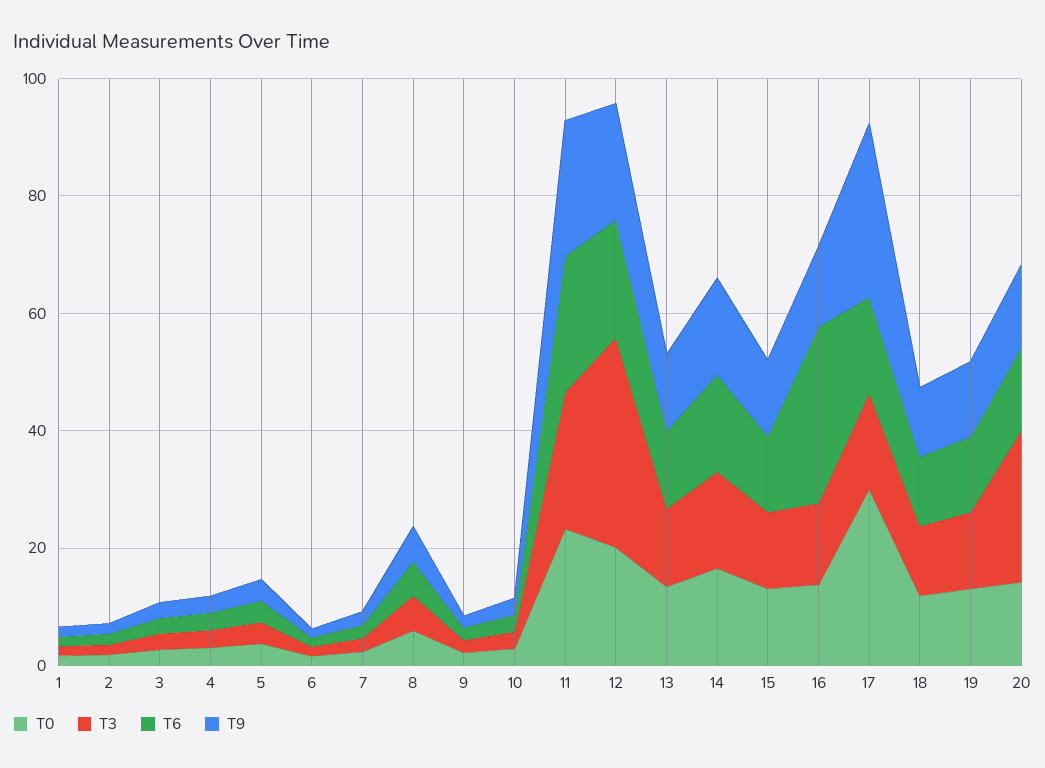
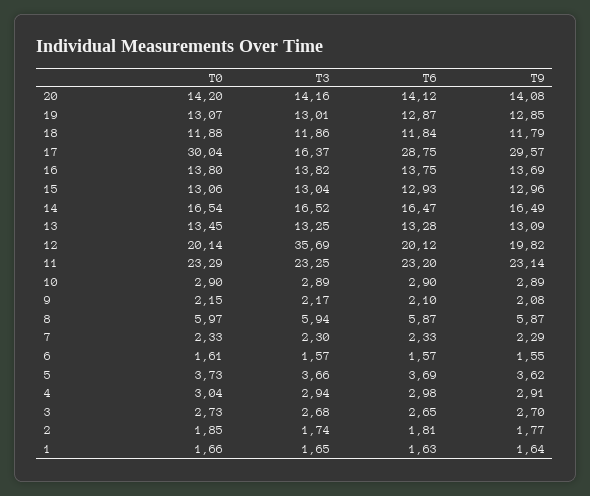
  {
    "T0": {
      "1": 1.66,
      "2": 1.85,
      "3": 2.73,
      "4": 3.04,
      "5": 3.73,
      "6": 1.61,
      "7": 2.33,
      "8": 5.97,
      "9": 2.15,
      "10": 2.9,
      "11": 23.29,
      "12": 20.14,
      "13": 13.45,
      "14": 16.54,
      "15": 13.06,
      "16": 13.8,
      "17": 30.04,
      "18": 11.88,
      "19": 13.07,
      "20": 14.2
    },
    "T3": {
      "1": 1.65,
      "2": 1.74,
      "3": 2.68,
      "4": 2.94,
      "5": 3.66,
      "6": 1.57,
      "7": 2.3,
      "8": 5.94,
      "9": 2.17,
      "10": 2.89,
      "11": 23.25,
      "12": 35.69,
      "13": 13.25,
      "14": 16.52,
      "15": 13.04,
      "16": 13.82,
      "17": 16.37,
      "18": 11.86,
      "19": 13.01,
-     "20": 25
+     "20": 14.16
    },
    "T6": {
      "1": 1.63,
      "2": 1.81,
      "3": 2.65,
      "4": 2.98,
      "5": 3.69,
      "6": 1.57,
      "7": 2.33,
      "8": 5.87,
      "9": 2.1,
      "10": 2.9,
      "11": 23.2,
      "12": 20.12,
      "13": 13.28,
      "14": 16.47,
      "15": 12.93,
-     "16": 30,
+     "16": 13.75,
-     "17": 15,
+     "17": 28.75,
      "18": 11.84,
      "19": 12.87,
      "20": 14.12
    },
    "T9": {
      "1": 1.64,
      "2": 1.77,
      "3": 2.7,
      "4": 2.91,
      "5": 3.62,
      "6": 1.55,
      "7": 2.29,
      "8": 5.87,
      "9": 2.08,
      "10": 2.89,
      "11": 23.14,
      "12": 19.82,
      "13": 13.09,
      "14": 16.49,
      "15": 12.96,
      "16": 13.69,
      "17": 29.57,
      "18": 11.79,
      "19": 12.85,
      "20": 14.08
    }
  }

